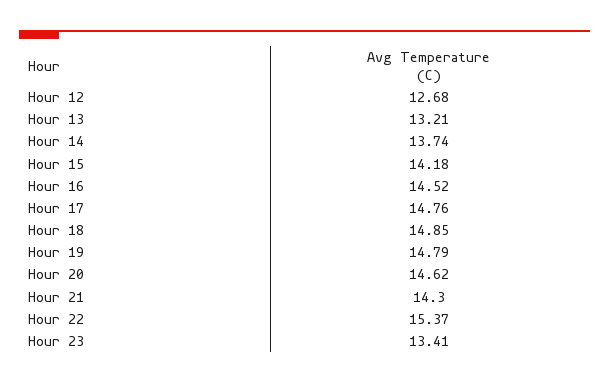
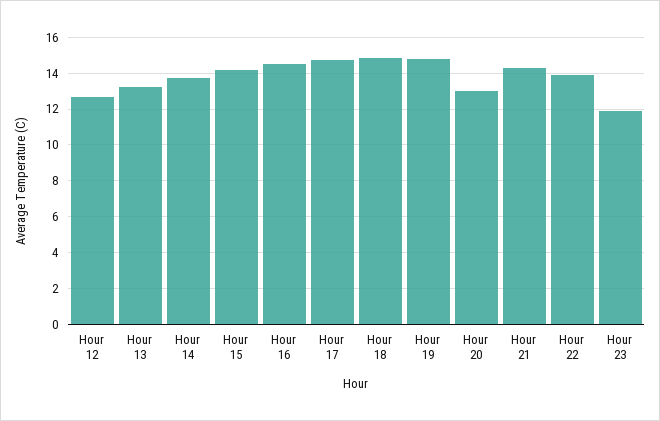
  {
    "Hour 12": 12.68,
    "Hour 13": 13.21,
    "Hour 14": 13.74,
    "Hour 15": 14.18,
    "Hour 16": 14.52,
    "Hour 17": 14.76,
    "Hour 18": 14.85,
    "Hour 19": 14.79,
-   "Hour 20": 14.62,
+   "Hour 20": 13,
    "Hour 21": 14.3,
-   "Hour 22": 15.37,
+   "Hour 22": 14,
-   "Hour 23": 13.41
+   "Hour 23": 12
  }

